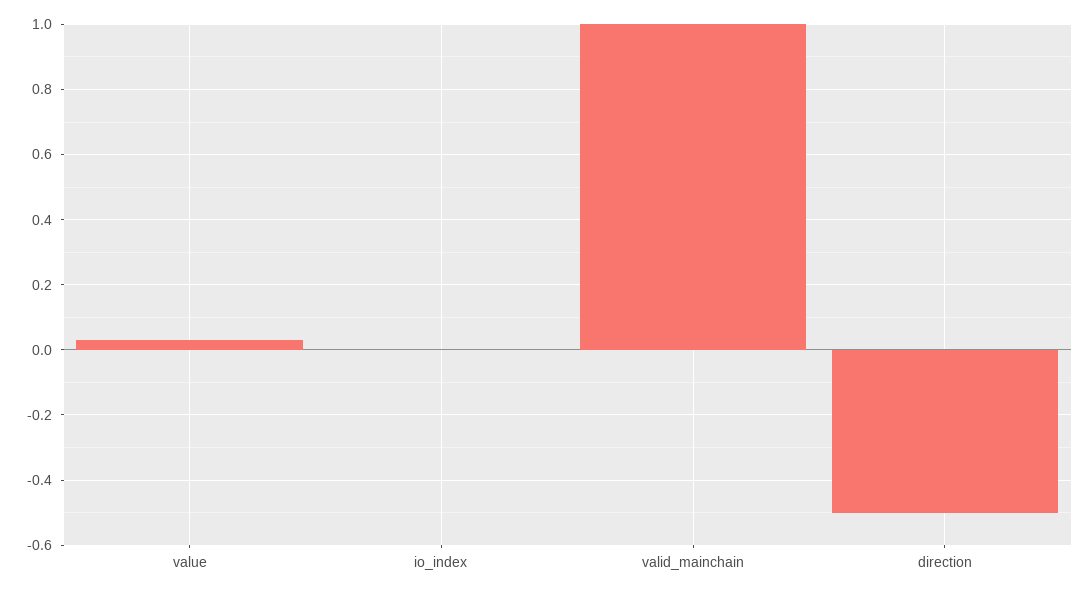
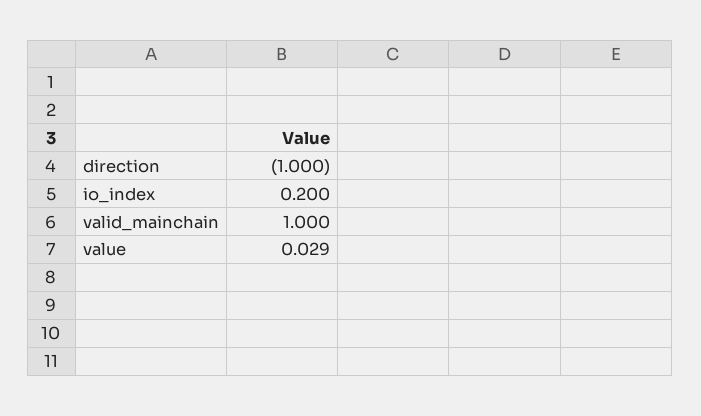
  {
    "value": 0.029,
-   "io_index": 0,
+   "io_index": 0.2,
    "valid_mainchain": 1,
-   "direction": -0.5
+   "direction": -1
  }

